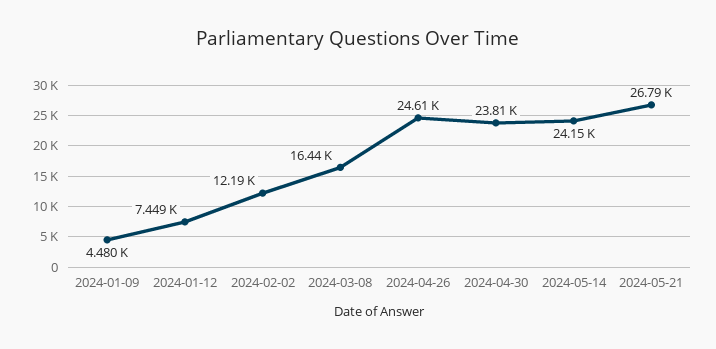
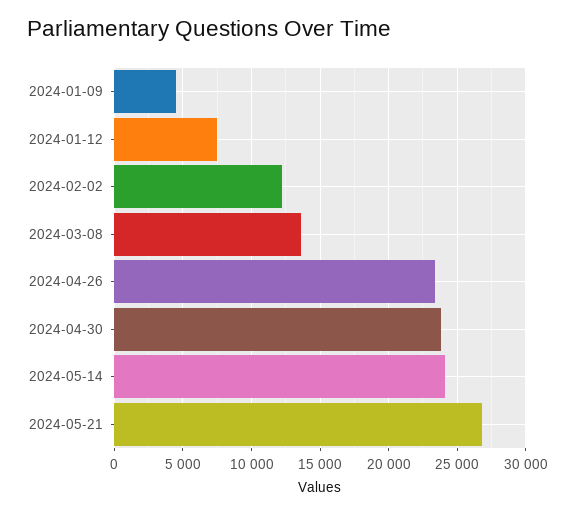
  {
    "2024-01-09": 4480,
    "2024-01-12": 7449,
    "2024-02-02": 12190,
-   "2024-03-08": 16440,
+   "2024-03-08": 13500,
-   "2024-04-26": 24610,
+   "2024-04-26": 23500,
    "2024-04-30": 23810,
    "2024-05-14": 24150,
    "2024-05-21": 26790
  }

